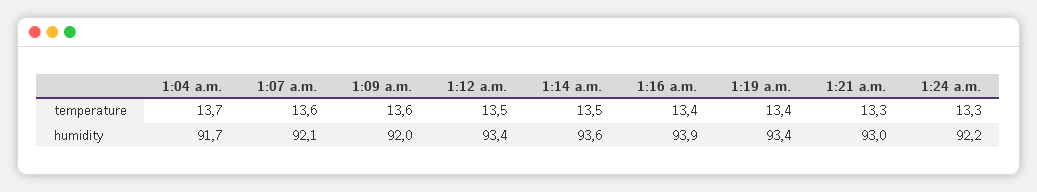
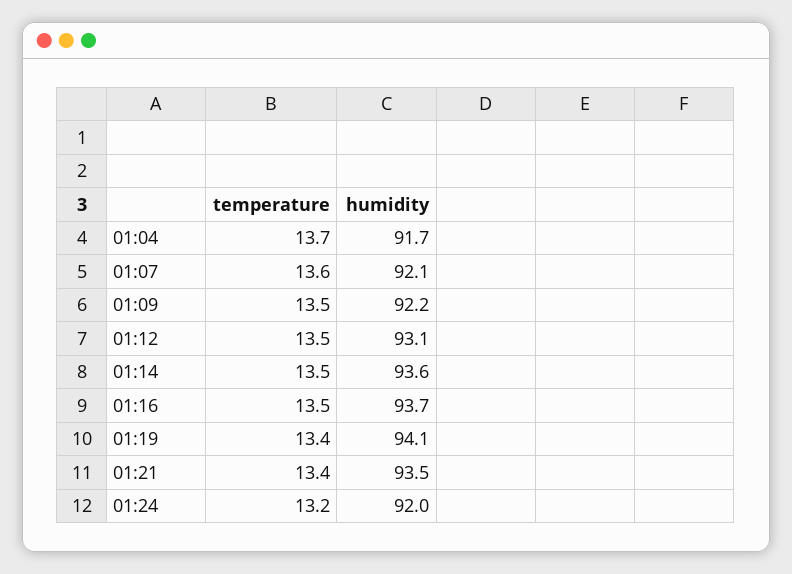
  {
    "1:04 a.m.": {
      "temperature": 13.7,
      "humidity": 91.7
    },
    "1:07 a.m.": {
      "temperature": 13.6,
      "humidity": 92.1
    },
    "1:09 a.m.": {
-     "temperature": 13.6,
+     "temperature": 13.5,
-     "humidity": 92
+     "humidity": 92.2
    },
    "1:12 a.m.": {
      "temperature": 13.5,
-     "humidity": 93.4
+     "humidity": 93.1
    },
    "1:14 a.m.": {
      "temperature": 13.5,
      "humidity": 93.6
    },
    "1:16 a.m.": {
-     "temperature": 13.4,
+     "temperature": 13.5,
-     "humidity": 93.9
+     "humidity": 93.7
    },
    "1:19 a.m.": {
      "temperature": 13.4,
-     "humidity": 93.4
+     "humidity": 94.1
    },
    "1:21 a.m.": {
-     "temperature": 13.3,
+     "temperature": 13.4,
-     "humidity": 93
+     "humidity": 93.5
    },
    "1:24 a.m.": {
-     "temperature": 13.3,
+     "temperature": 13.2,
-     "humidity": 92.2
+     "humidity": 92
    }
  }

